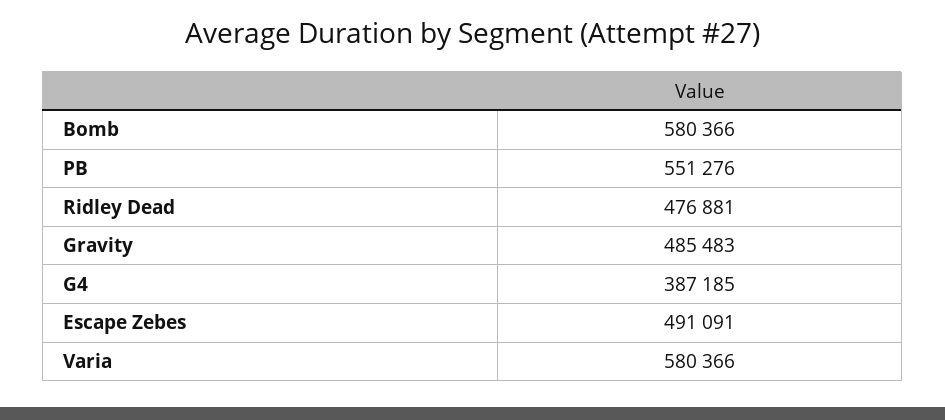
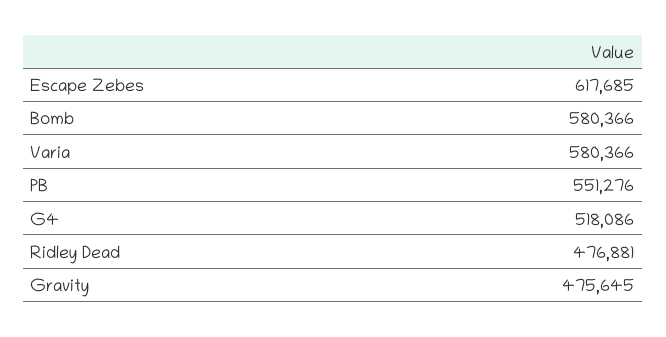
  {
    "Bomb": 580366,
    "PB": 551276,
    "Ridley Dead": 476881,
-   "Gravity": 485483,
+   "Gravity": 475645,
-   "G4": 387185,
+   "G4": 518086,
-   "Escape Zebes": 491091,
+   "Escape Zebes": 617685,
    "Varia": 580366
  }

